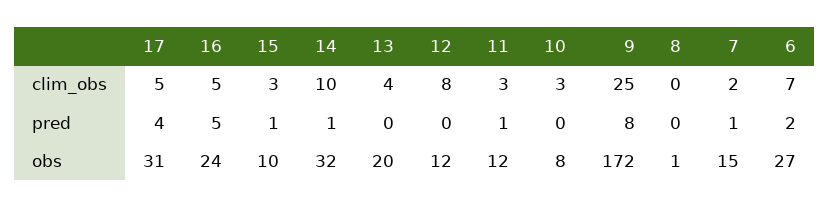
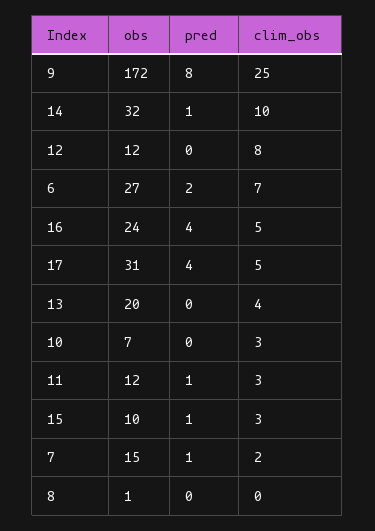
  {
    "17": {
      "clim_obs": 5,
      "pred": 4,
      "obs": 31
    },
    "16": {
      "clim_obs": 5,
-     "pred": 5,
+     "pred": 4,
      "obs": 24
    },
    "15": {
      "clim_obs": 3,
      "pred": 1,
      "obs": 10
    },
    "14": {
      "clim_obs": 10,
      "pred": 1,
      "obs": 32
    },
    "13": {
      "clim_obs": 4,
      "pred": 0,
      "obs": 20
    },
    "12": {
      "clim_obs": 8,
      "pred": 0,
      "obs": 12
    },
    "11": {
      "clim_obs": 3,
      "pred": 1,
      "obs": 12
    },
    "10": {
      "clim_obs": 3,
      "pred": 0,
-     "obs": 8
+     "obs": 7
    },
    "9": {
      "clim_obs": 25,
      "pred": 8,
      "obs": 172
    },
    "8": {
      "clim_obs": 0,
      "pred": 0,
      "obs": 1
    },
    "7": {
      "clim_obs": 2,
      "pred": 1,
      "obs": 15
    },
    "6": {
      "clim_obs": 7,
      "pred": 2,
      "obs": 27
    }
  }

